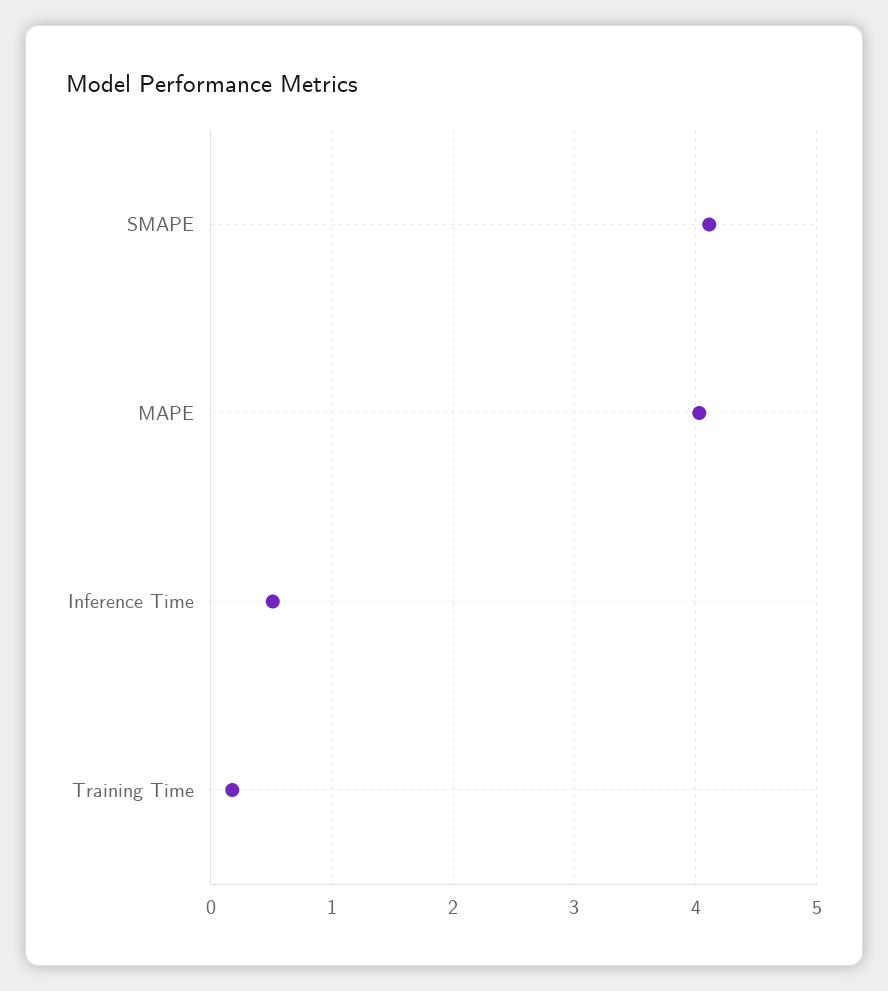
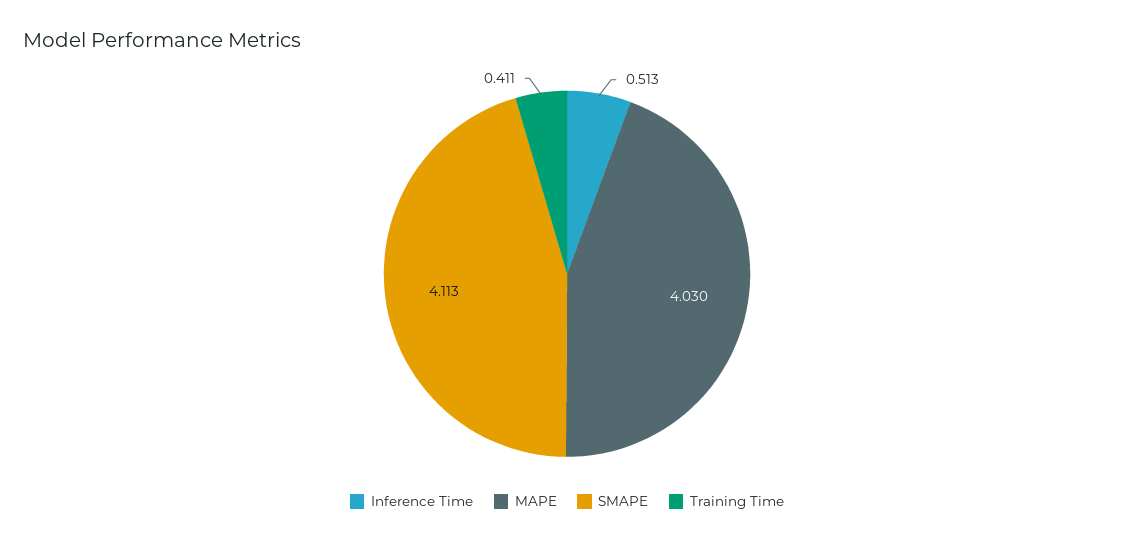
  {
    "SMAPE": 4.113,
    "MAPE": 4.03,
    "Inference Time": 0.513,
-   "Training Time": 0.2
+   "Training Time": 0.411
  }

